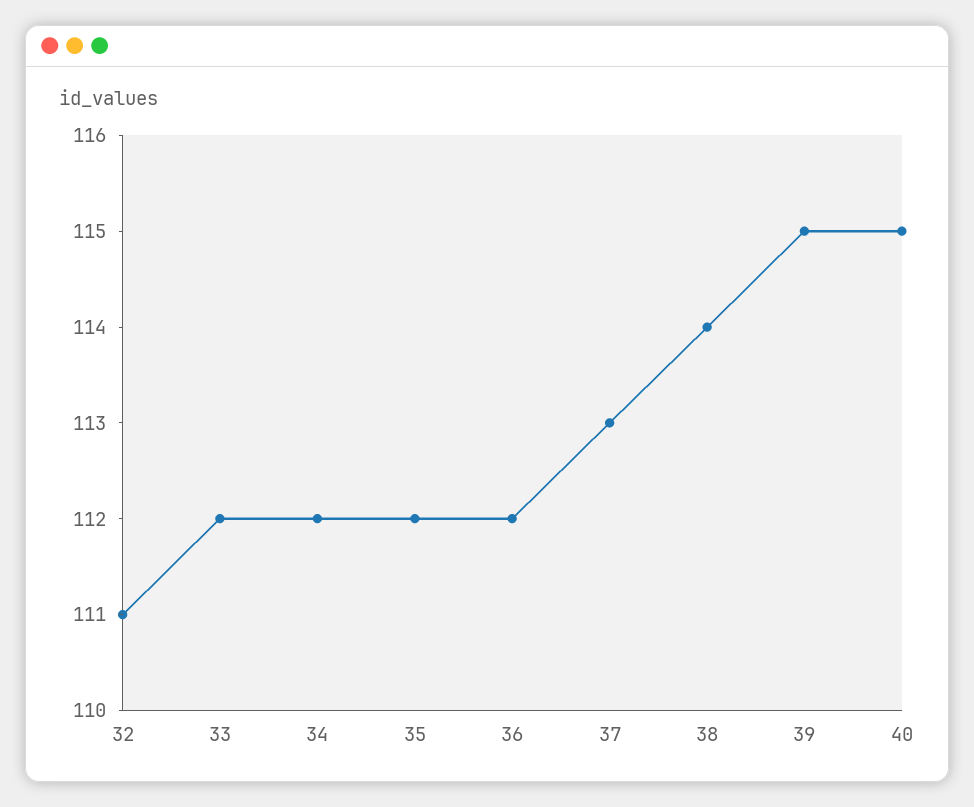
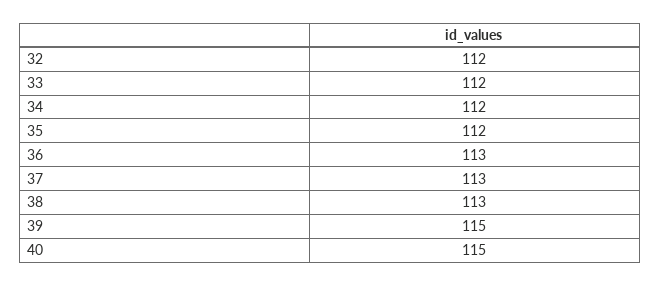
  {
-   "32": 111,
+   "32": 112,
    "33": 112,
    "34": 112,
    "35": 112,
-   "36": 112,
+   "36": 113,
    "37": 113,
-   "38": 114,
+   "38": 113,
    "39": 115,
    "40": 115
  }

